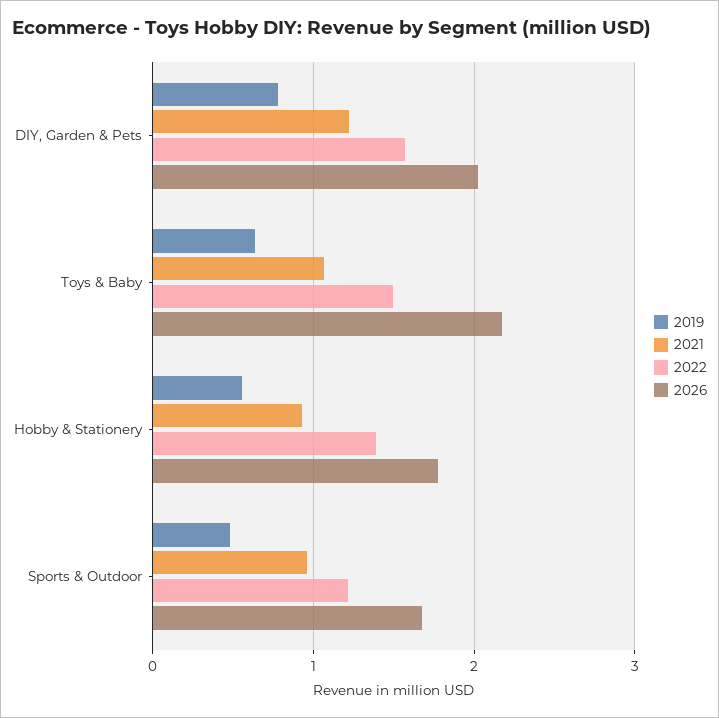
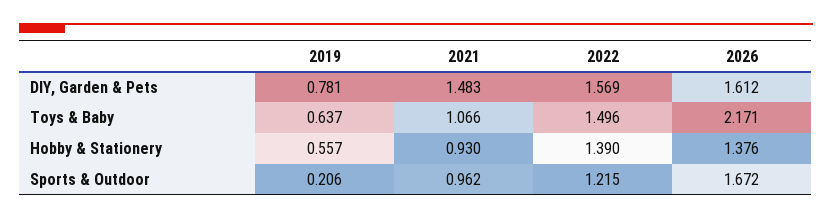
  {
    "2019": {
      "DIY, Garden & Pets": 0.781,
      "Toys & Baby": 0.637,
      "Hobby & Stationery": 0.557,
-     "Sports & Outdoor": 0.5
+     "Sports & Outdoor": 0.206
    },
    "2021": {
-     "DIY, Garden & Pets": 1.2,
+     "DIY, Garden & Pets": 1.483,
      "Toys & Baby": 1.066,
      "Hobby & Stationery": 0.93,
      "Sports & Outdoor": 0.962
    },
    "2022": {
      "DIY, Garden & Pets": 1.569,
      "Toys & Baby": 1.496,
      "Hobby & Stationery": 1.39,
      "Sports & Outdoor": 1.215
    },
    "2026": {
-     "DIY, Garden & Pets": 2,
+     "DIY, Garden & Pets": 1.612,
      "Toys & Baby": 2.171,
-     "Hobby & Stationery": 1.8,
+     "Hobby & Stationery": 1.376,
      "Sports & Outdoor": 1.672
    }
  }

